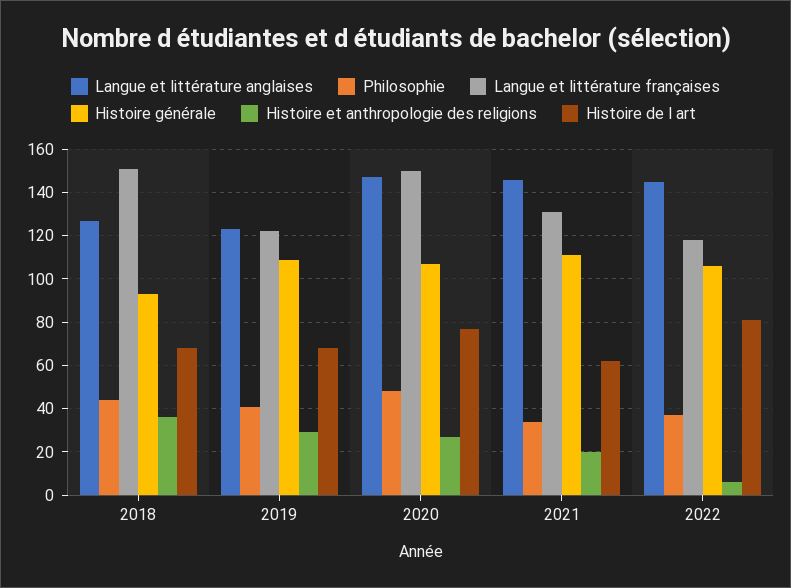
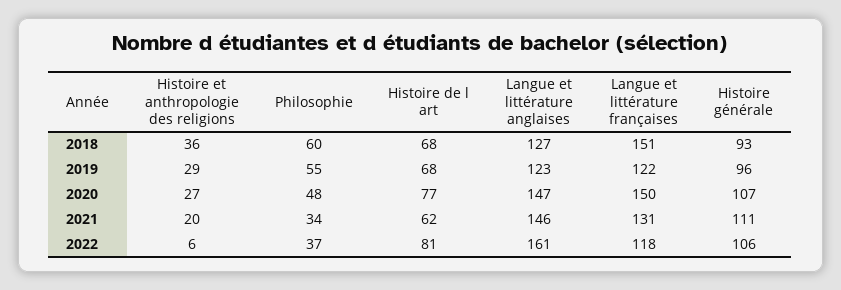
  {
    "Langue et littérature anglaises": {
      "2018": 127,
      "2019": 123,
      "2020": 147,
      "2021": 146,
-     "2022": 145
+     "2022": 161
    },
    "Philosophie": {
-     "2018": 45,
+     "2018": 60,
-     "2019": 40,
+     "2019": 55,
      "2020": 48,
      "2021": 34,
      "2022": 37
    },
    "Langue et littérature françaises": {
      "2018": 151,
      "2019": 122,
      "2020": 150,
      "2021": 131,
      "2022": 118
    },
    "Histoire générale": {
      "2018": 93,
-     "2019": 110,
+     "2019": 96,
      "2020": 107,
      "2021": 111,
      "2022": 106
    },
    "Histoire et anthropologie des religions": {
      "2018": 36,
      "2019": 29,
      "2020": 27,
      "2021": 20,
      "2022": 6
    },
    "Histoire de l art": {
      "2018": 68,
      "2019": 68,
      "2020": 77,
      "2021": 62,
      "2022": 81
    }
  }

